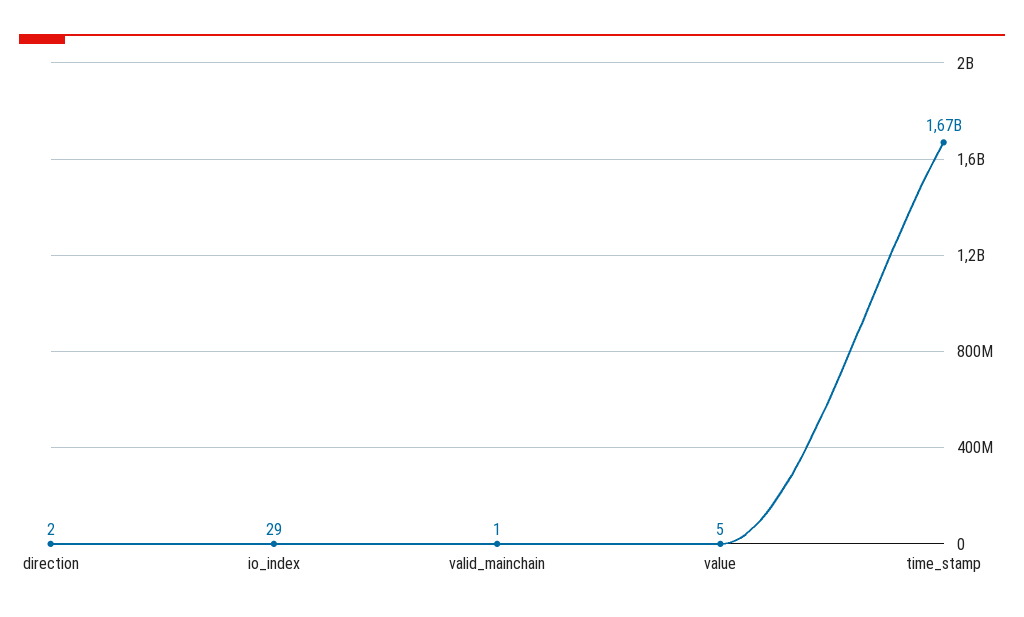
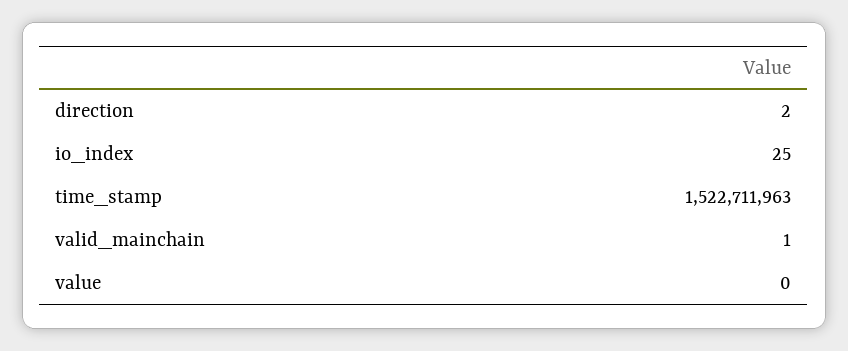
  {
    "direction": 2,
-   "io_index": 29,
+   "io_index": 25,
    "valid_mainchain": 1,
-   "value": 5,
+   "value": 0,
-   "time_stamp": 1670000000
+   "time_stamp": 1522711963
  }

